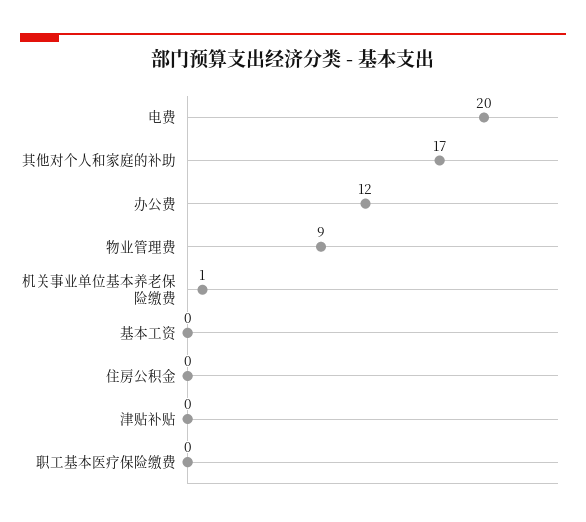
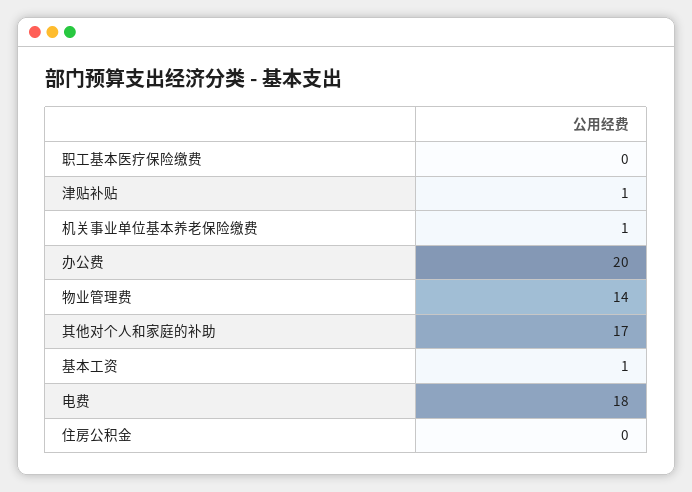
  {
-   "电费": 20,
+   "电费": 18,
    "其他对个人和家庭的补助": 17,
-   "办公费": 12,
+   "办公费": 20,
-   "物业管理费": 9,
+   "物业管理费": 14,
    "机关事业单位基本养老保险缴费": 1,
-   "基本工资": 0,
+   "基本工资": 1,
    "住房公积金": 0,
-   "津贴补贴": 0,
+   "津贴补贴": 1,
    "职工基本医疗保险缴费": 0
  }

